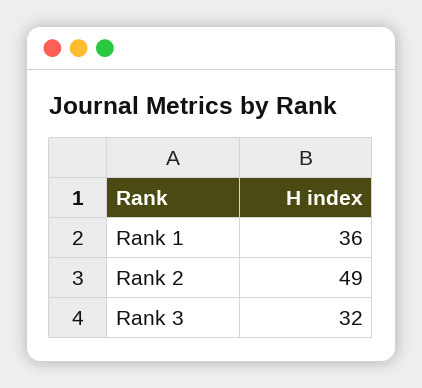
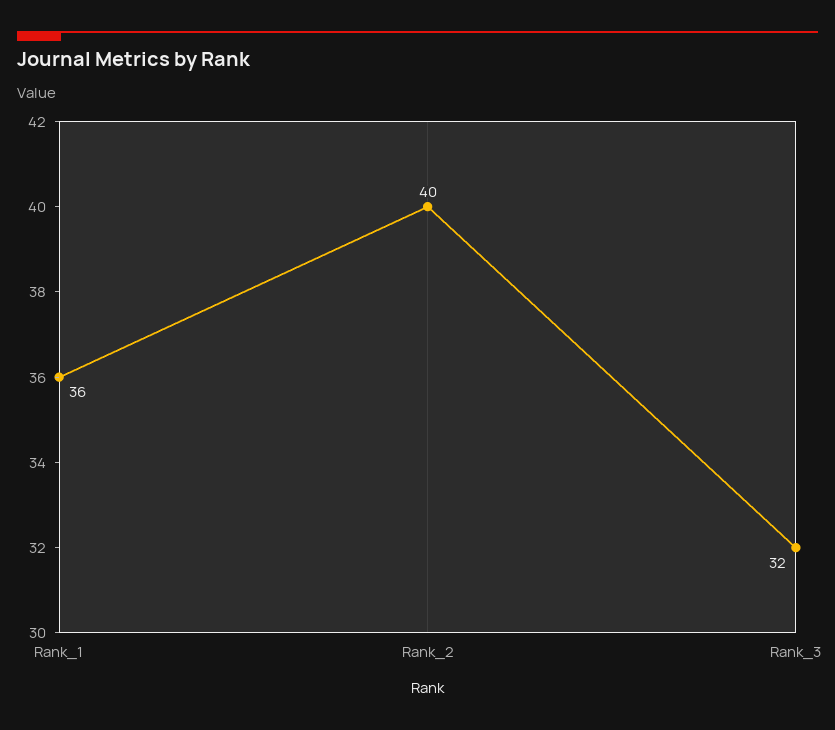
  {
    "Rank 1": 36,
-   "Rank 2": 49,
+   "Rank 2": 40,
    "Rank 3": 32
  }

